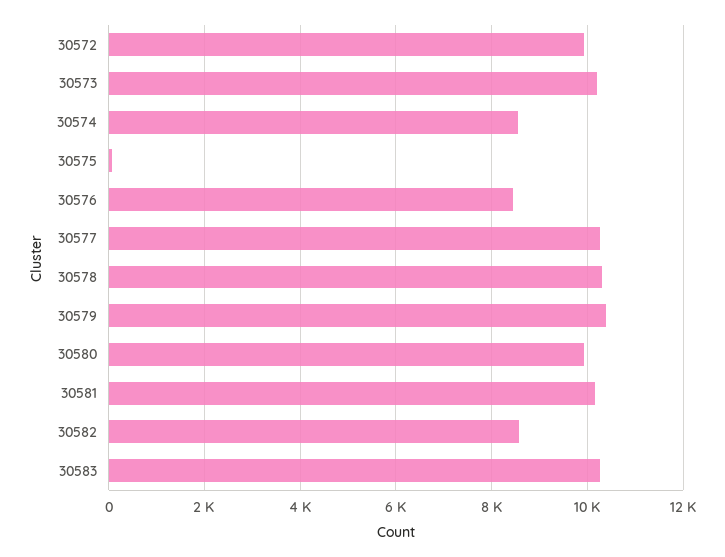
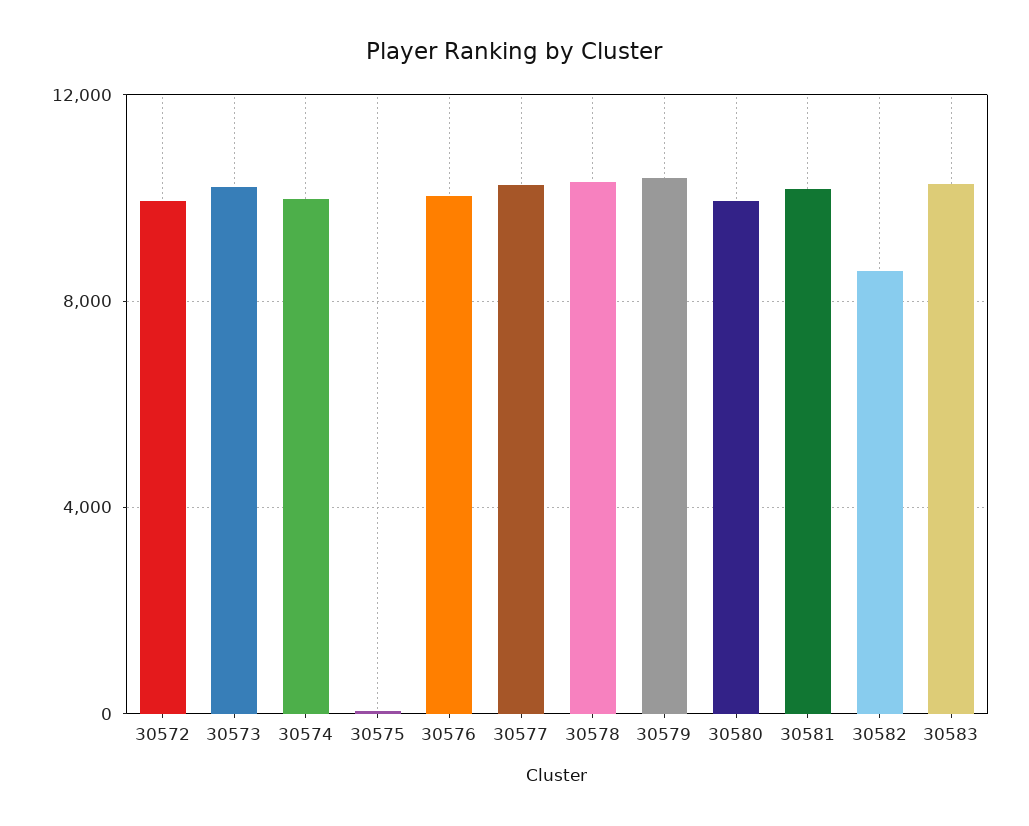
  {
    "30572": 10000,
    "30573": 10200,
-   "30574": 8600,
+   "30574": 10000,
    "30575": 0,
-   "30576": 8400,
+   "30576": 10000,
    "30577": 10200,
    "30578": 10400,
    "30579": 10400,
    "30580": 10000,
    "30581": 10200,
    "30582": 8600,
    "30583": 10200
  }

